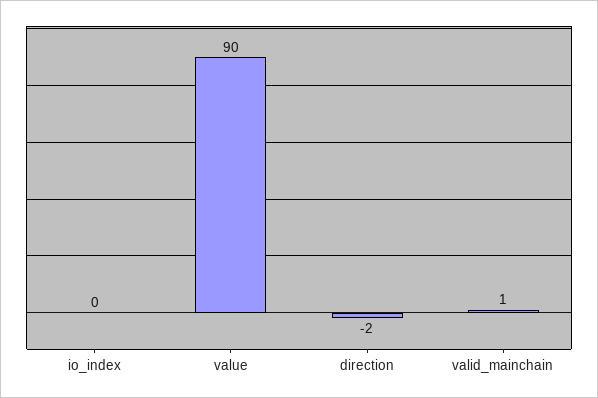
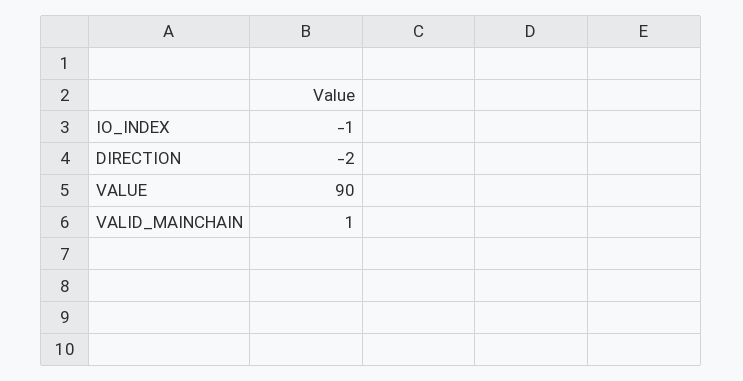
  {
-   "io_index": 0,
+   "io_index": -1,
    "value": 90,
    "direction": -2,
    "valid_mainchain": 1
  }

